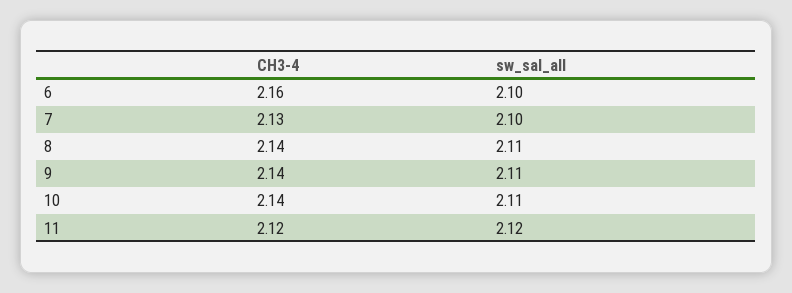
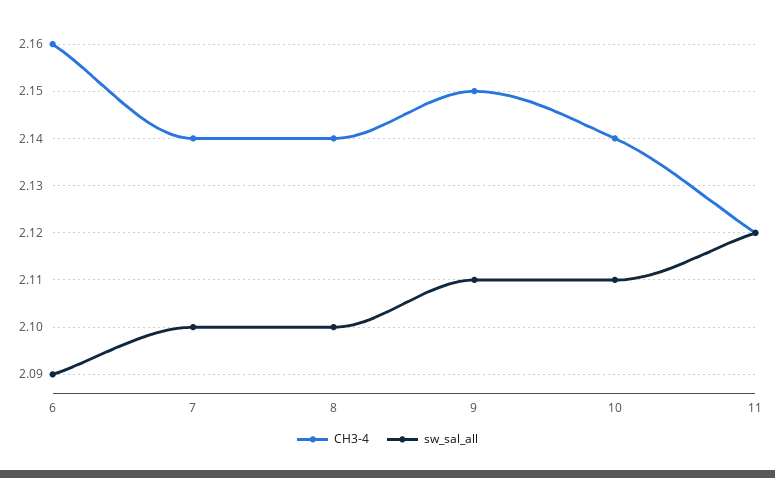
  {
    "CH3-4": {
      "6": 2.16,
-     "7": 2.13,
+     "7": 2.14,
      "8": 2.14,
-     "9": 2.14,
+     "9": 2.15,
      "10": 2.14,
      "11": 2.12
    },
    "sw_sal_all": {
-     "6": 2.1,
+     "6": 2.09,
      "7": 2.1,
-     "8": 2.11,
+     "8": 2.1,
      "9": 2.11,
      "10": 2.11,
      "11": 2.12
    }
  }

